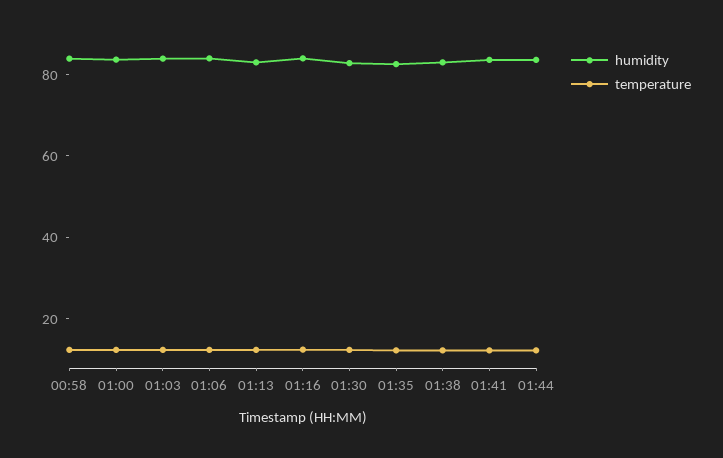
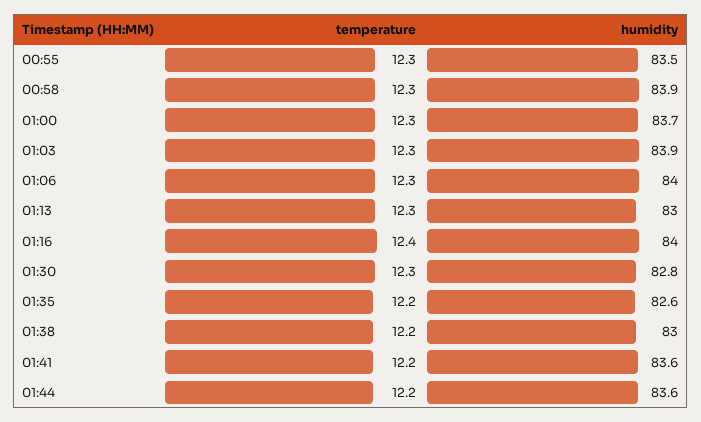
  {
    "humidity": {
      "00:58": 83.9,
      "01:00": 83.7,
      "01:03": 83.9,
      "01:06": 84,
      "01:13": 83,
      "01:16": 84,
      "01:30": 82.8,
      "01:35": 82.6,
      "01:38": 83,
      "01:41": 83.6,
-     "01:44": 83.6
+     "01:44": 83.6,
+     "00:55": 83.5
    },
    "temperature": {
      "00:58": 12.3,
      "01:00": 12.3,
      "01:03": 12.3,
      "01:06": 12.3,
      "01:13": 12.3,
      "01:16": 12.4,
      "01:30": 12.3,
      "01:35": 12.2,
      "01:38": 12.2,
      "01:41": 12.2,
-     "01:44": 12.2
+     "01:44": 12.2,
+     "00:55": 12.3
    }
  }

